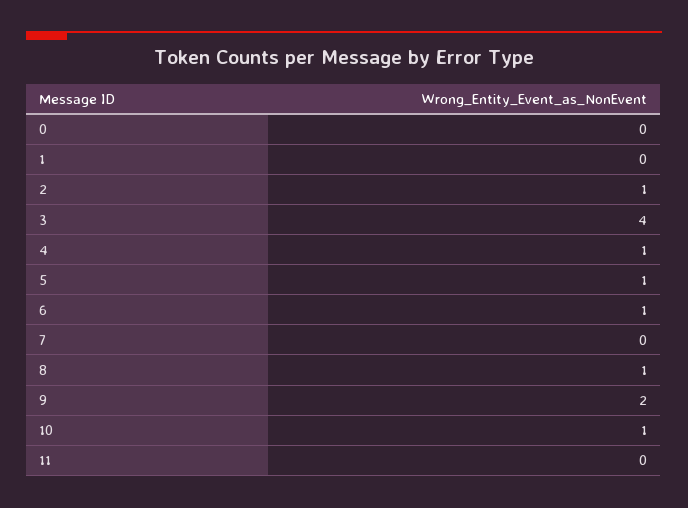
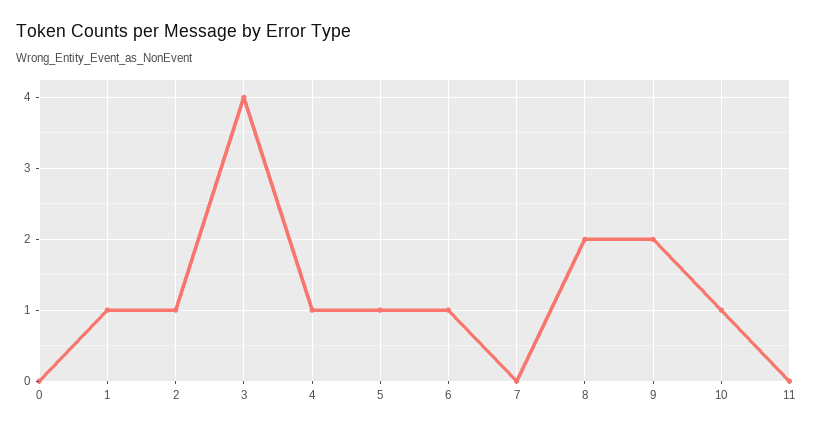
  {
    "0": 0,
-   "1": 0,
+   "1": 1,
    "2": 1,
    "3": 4,
    "4": 1,
    "5": 1,
    "6": 1,
    "7": 0,
-   "8": 1,
+   "8": 2,
    "9": 2,
    "10": 1,
    "11": 0
  }

